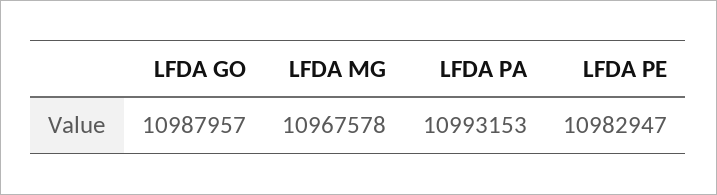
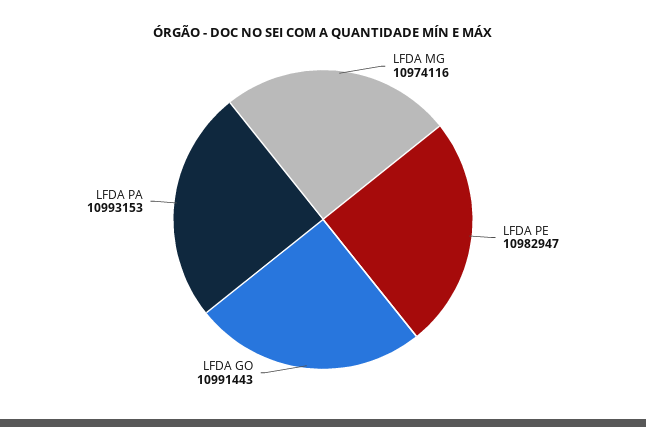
  {
-   "LFDA GO": 10987957,
+   "LFDA GO": 10991443,
-   "LFDA MG": 10967578,
+   "LFDA MG": 10974116,
    "LFDA PA": 10993153,
    "LFDA PE": 10982947
  }

